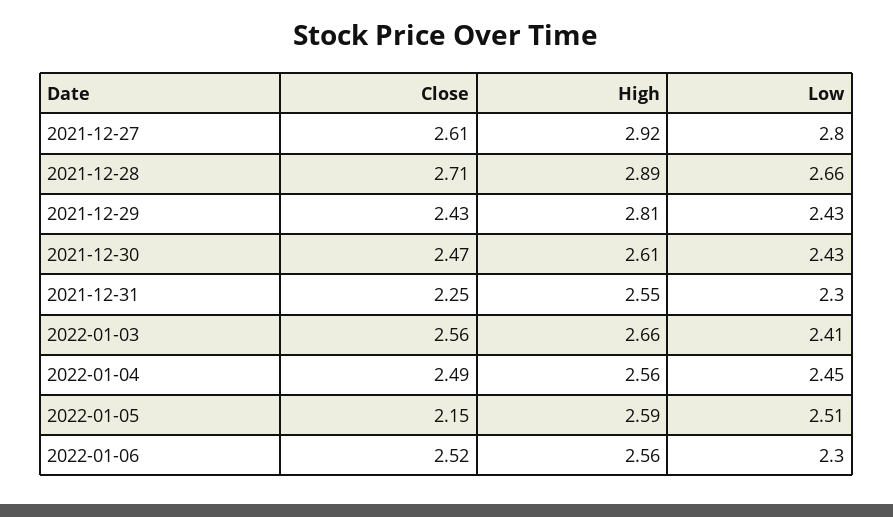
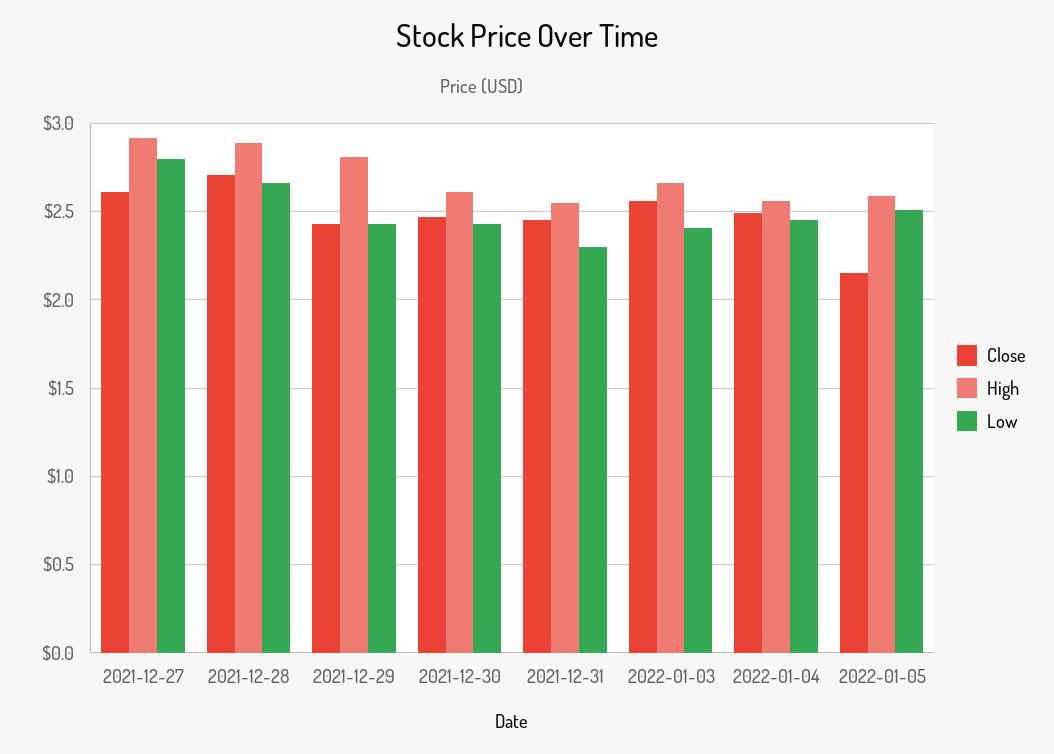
  {
    "Close": {
      "2021-12-27": 2.61,
      "2021-12-28": 2.71,
      "2021-12-29": 2.43,
      "2021-12-30": 2.47,
-     "2021-12-31": 2.25,
+     "2021-12-31": 2.45,
      "2022-01-03": 2.56,
      "2022-01-04": 2.49,
-     "2022-01-05": 2.15,
+     "2022-01-05": 2.15
-     "2022-01-06": 2.52
    },
    "High": {
      "2021-12-27": 2.92,
      "2021-12-28": 2.89,
      "2021-12-29": 2.81,
      "2021-12-30": 2.61,
      "2021-12-31": 2.55,
      "2022-01-03": 2.66,
      "2022-01-04": 2.56,
-     "2022-01-05": 2.59,
+     "2022-01-05": 2.59
-     "2022-01-06": 2.56
    },
    "Low": {
      "2021-12-27": 2.8,
      "2021-12-28": 2.66,
      "2021-12-29": 2.43,
      "2021-12-30": 2.43,
      "2021-12-31": 2.3,
      "2022-01-03": 2.41,
      "2022-01-04": 2.45,
-     "2022-01-05": 2.51,
+     "2022-01-05": 2.51
-     "2022-01-06": 2.3
    }
  }

